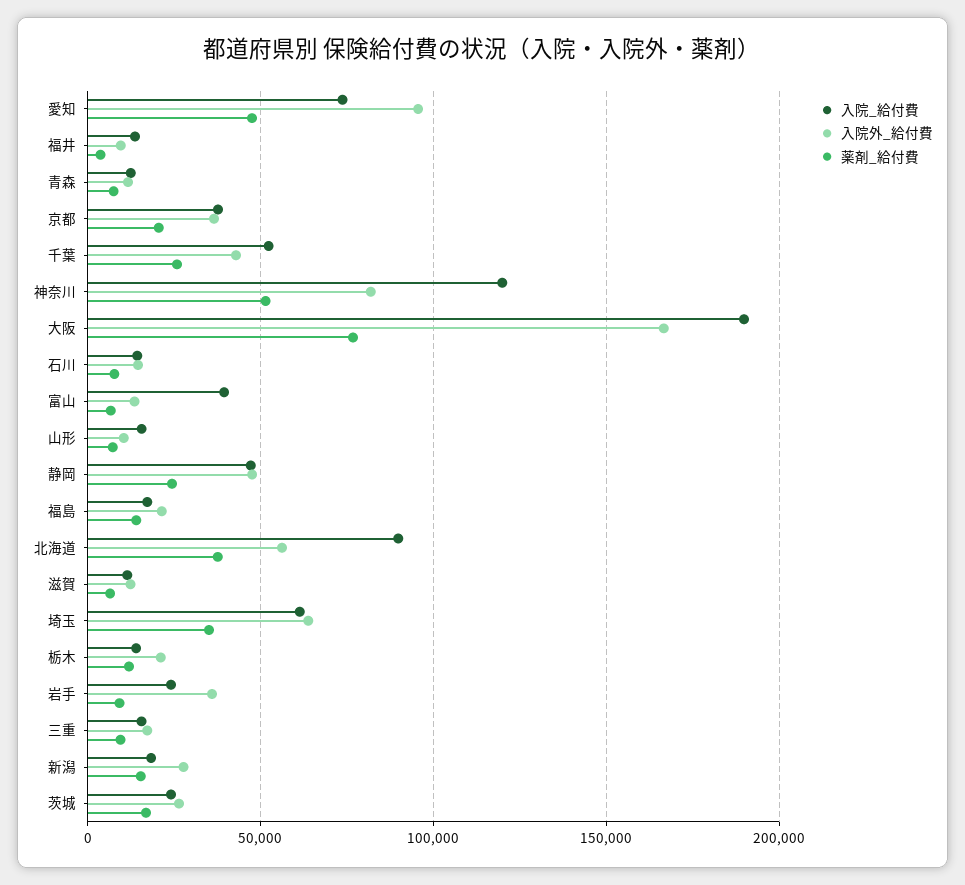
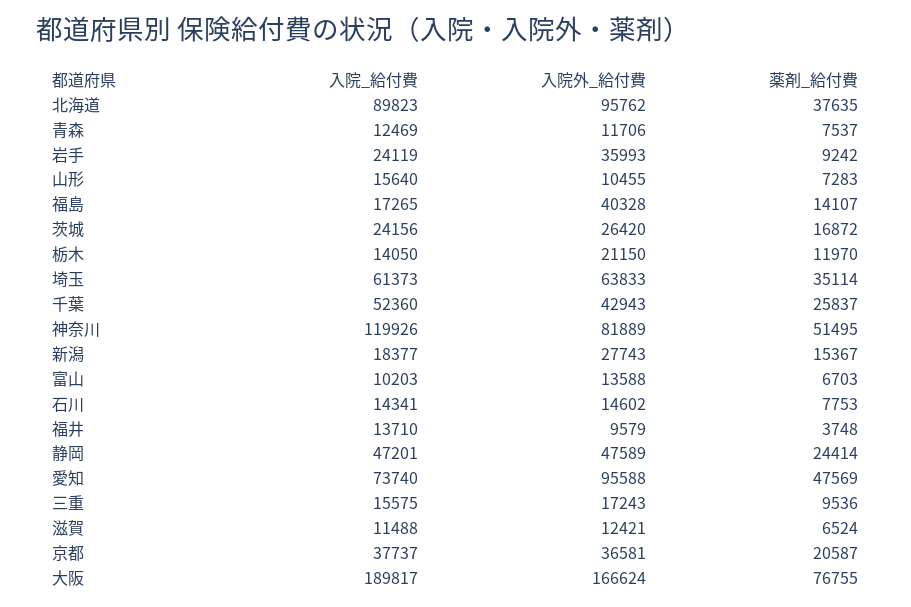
  {
    "入院_給付費": {
      "愛知": 73740,
      "福井": 13710,
      "青森": 12469,
      "京都": 37737,
      "千葉": 52360,
      "神奈川": 119926,
      "大阪": 189817,
      "石川": 14341,
-     "富山": 40000,
+     "富山": 10203,
      "山形": 15640,
      "静岡": 47201,
      "福島": 17265,
      "北海道": 89823,
      "滋賀": 11488,
      "埼玉": 61373,
      "栃木": 14050,
      "岩手": 24119,
      "三重": 15575,
      "新潟": 18377,
      "茨城": 24156
    },
    "入院外_給付費": {
      "愛知": 95588,
      "福井": 9579,
      "青森": 11706,
      "京都": 36581,
      "千葉": 42943,
      "神奈川": 81889,
      "大阪": 166624,
      "石川": 14602,
      "富山": 13588,
      "山形": 10455,
      "静岡": 47589,
-     "福島": 20000,
+     "福島": 40328,
-     "北海道": 55000,
+     "北海道": 95762,
      "滋賀": 12421,
      "埼玉": 63833,
      "栃木": 21150,
      "岩手": 35993,
      "三重": 17243,
      "新潟": 27743,
      "茨城": 26420
    },
    "薬剤_給付費": {
      "愛知": 47569,
      "福井": 3748,
      "青森": 7537,
      "京都": 20587,
      "千葉": 25837,
      "神奈川": 51495,
      "大阪": 76755,
      "石川": 7753,
      "富山": 6703,
      "山形": 7283,
      "静岡": 24414,
      "福島": 14107,
      "北海道": 37635,
      "滋賀": 6524,
      "埼玉": 35114,
      "栃木": 11970,
      "岩手": 9242,
      "三重": 9536,
      "新潟": 15367,
      "茨城": 16872
    }
  }

